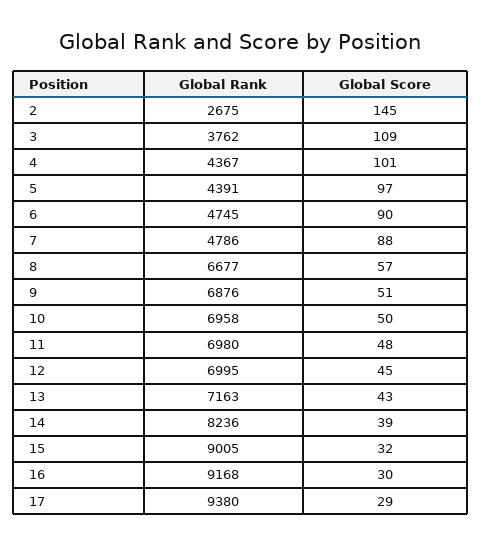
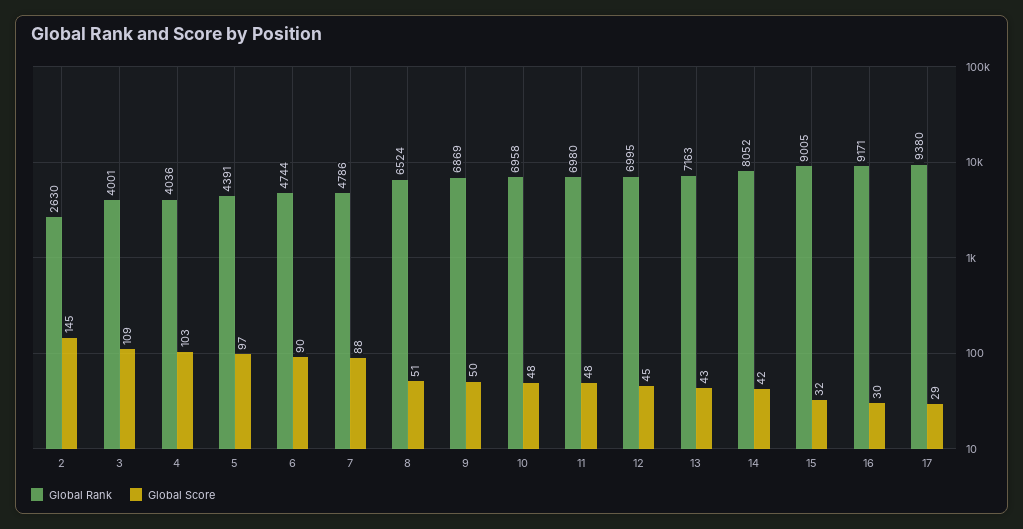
  {
    "Global Rank": {
-     "2": 2675,
+     "2": 2630,
-     "3": 3762,
+     "3": 4001,
-     "4": 4367,
+     "4": 4036,
      "5": 4391,
-     "6": 4745,
+     "6": 4744,
      "7": 4786,
-     "8": 6677,
+     "8": 6524,
-     "9": 6876,
+     "9": 6869,
      "10": 6958,
      "11": 6980,
      "12": 6995,
      "13": 7163,
-     "14": 8236,
+     "14": 8052,
      "15": 9005,
-     "16": 9168,
+     "16": 9171,
      "17": 9380
    },
    "Global Score": {
      "2": 145,
      "3": 109,
-     "4": 101,
+     "4": 103,
      "5": 97,
      "6": 90,
      "7": 88,
-     "8": 57,
+     "8": 51,
-     "9": 51,
+     "9": 50,
-     "10": 50,
+     "10": 48,
      "11": 48,
      "12": 45,
      "13": 43,
-     "14": 39,
+     "14": 42,
      "15": 32,
      "16": 30,
      "17": 29
    }
  }

